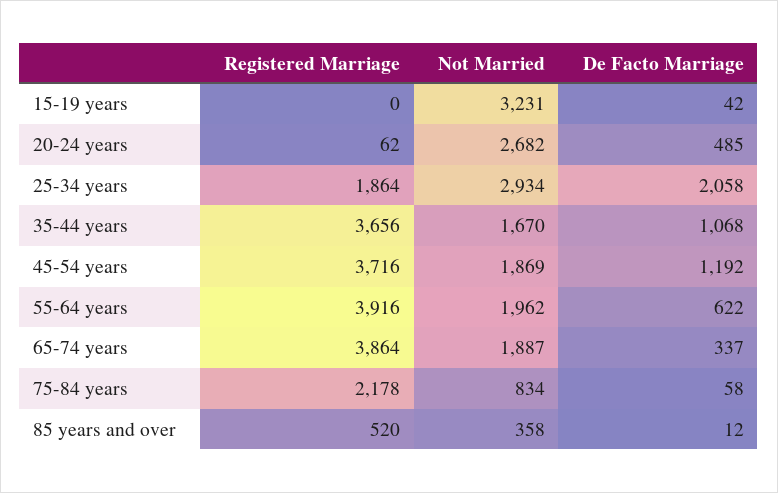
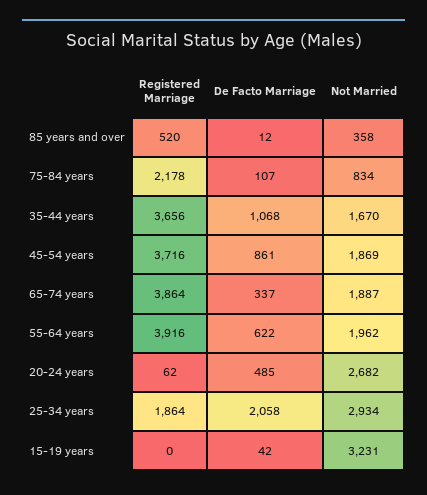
  {
    "Registered Marriage": {
      "15-19 years": 0,
      "20-24 years": 62,
      "25-34 years": 1864,
      "35-44 years": 3656,
      "45-54 years": 3716,
      "55-64 years": 3916,
      "65-74 years": 3864,
      "75-84 years": 2178,
      "85 years and over": 520
    },
    "Not Married": {
      "15-19 years": 3231,
      "20-24 years": 2682,
      "25-34 years": 2934,
      "35-44 years": 1670,
      "45-54 years": 1869,
      "55-64 years": 1962,
      "65-74 years": 1887,
      "75-84 years": 834,
      "85 years and over": 358
    },
    "De Facto Marriage": {
      "15-19 years": 42,
      "20-24 years": 485,
      "25-34 years": 2058,
      "35-44 years": 1068,
-     "45-54 years": 1192,
+     "45-54 years": 861,
      "55-64 years": 622,
      "65-74 years": 337,
-     "75-84 years": 58,
+     "75-84 years": 107,
      "85 years and over": 12
    }
  }

